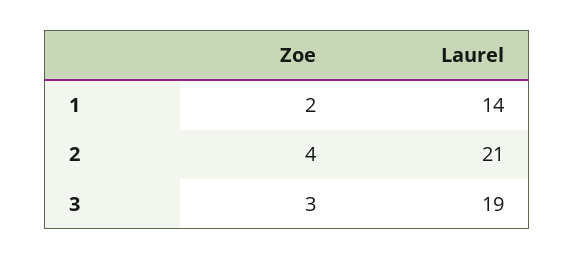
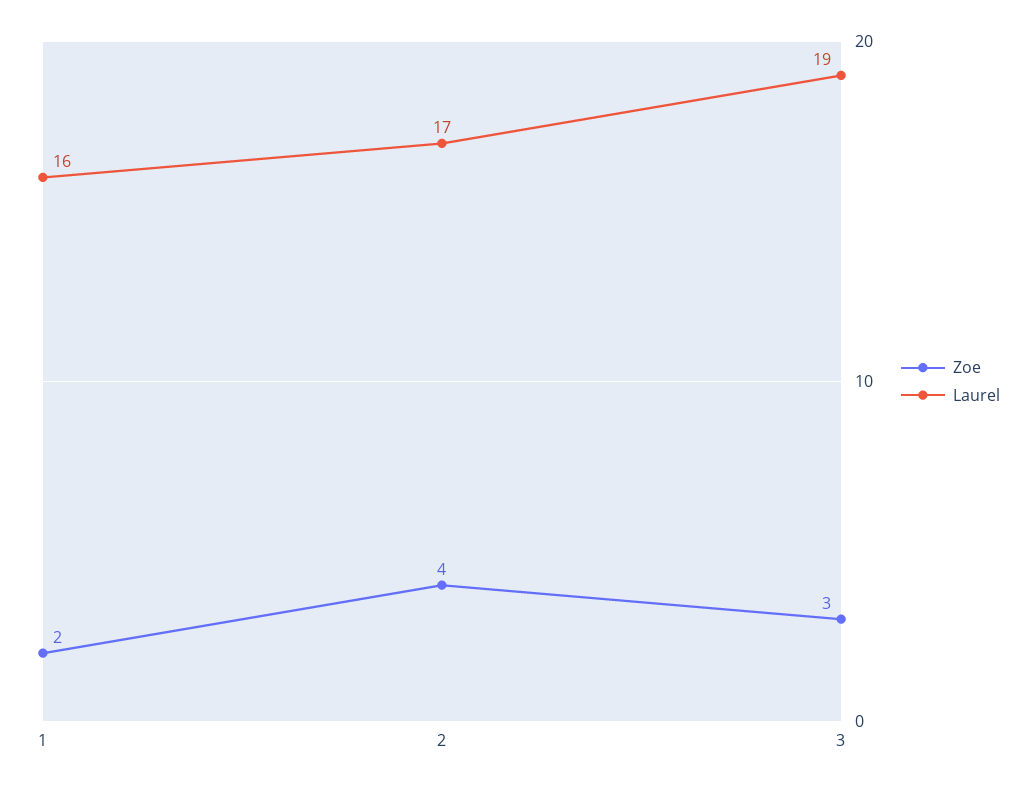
  {
    "Zoe": {
      "1": 2,
      "2": 4,
      "3": 3
    },
    "Laurel": {
-     "1": 14,
+     "1": 16,
-     "2": 21,
+     "2": 17,
      "3": 19
    }
  }

